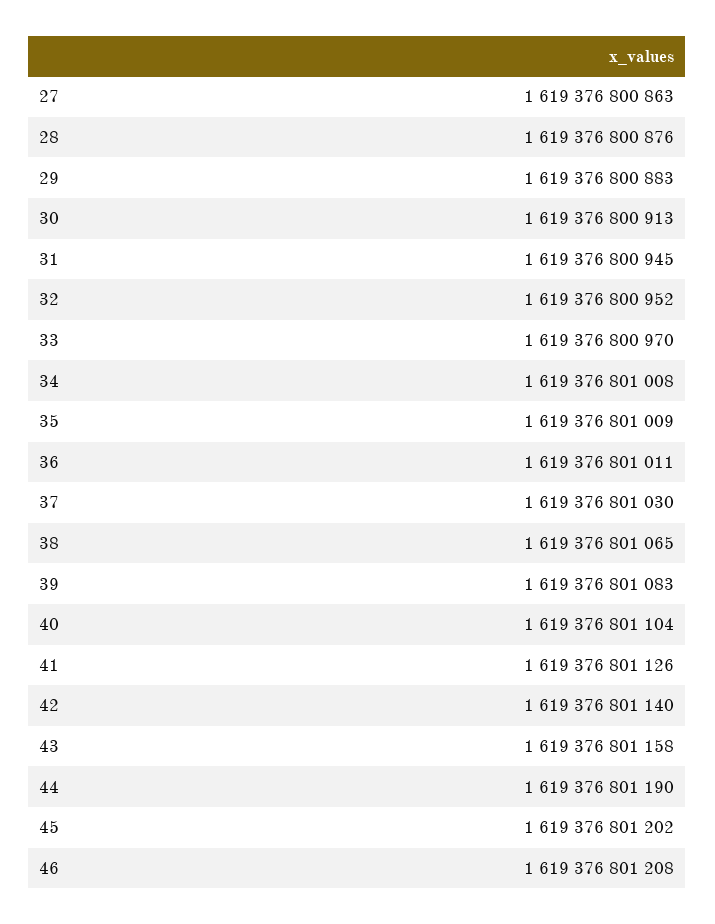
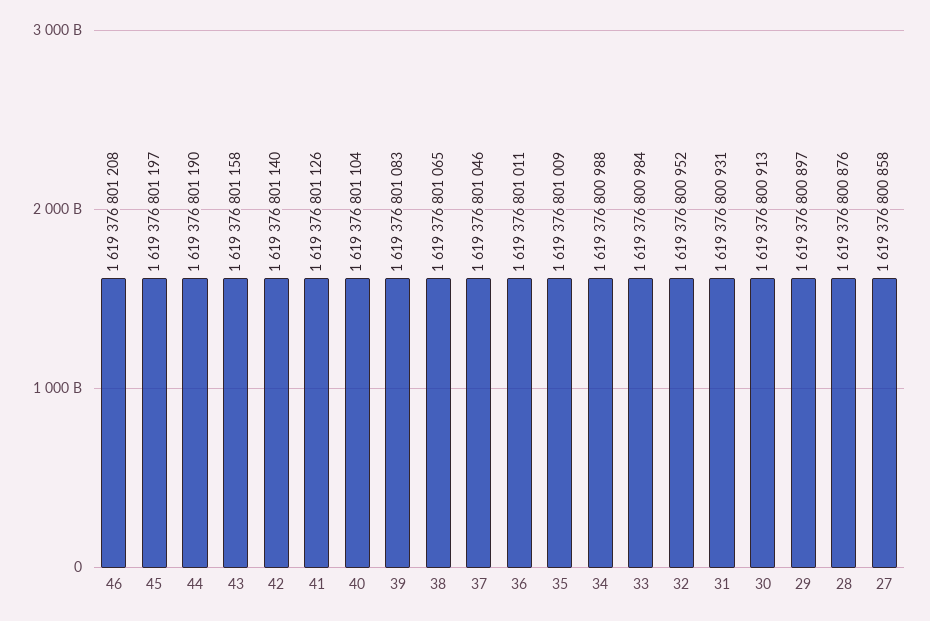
  {
-   "27": 1619376800863,
+   "27": 1619376800858,
    "28": 1619376800876,
-   "29": 1619376800883,
+   "29": 1619376800897,
    "30": 1619376800913,
-   "31": 1619376800945,
+   "31": 1619376800931,
    "32": 1619376800952,
-   "33": 1619376800970,
+   "33": 1619376800984,
-   "34": 1619376801008,
+   "34": 1619376800988,
    "35": 1619376801009,
    "36": 1619376801011,
-   "37": 1619376801030,
+   "37": 1619376801046,
    "38": 1619376801065,
    "39": 1619376801083,
    "40": 1619376801104,
    "41": 1619376801126,
    "42": 1619376801140,
    "43": 1619376801158,
    "44": 1619376801190,
-   "45": 1619376801202,
+   "45": 1619376801197,
    "46": 1619376801208
  }

